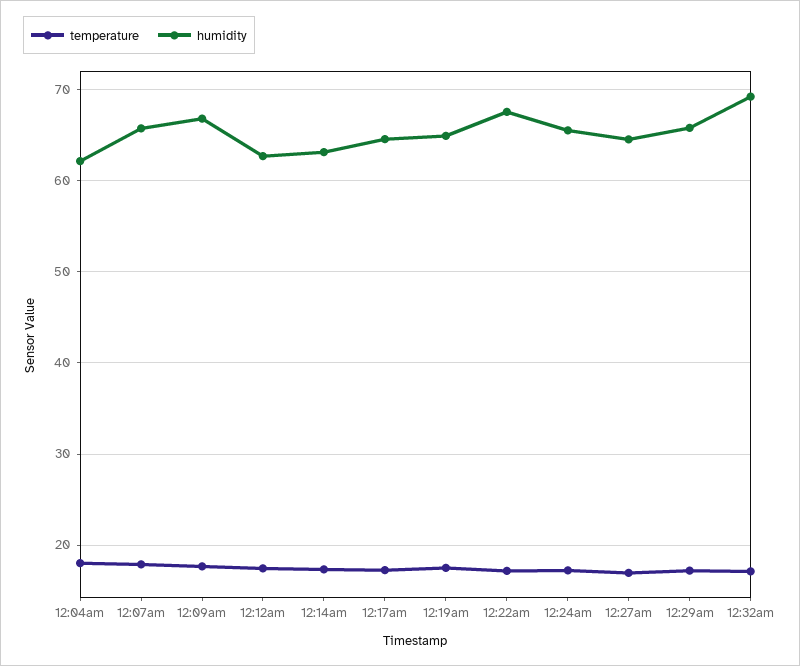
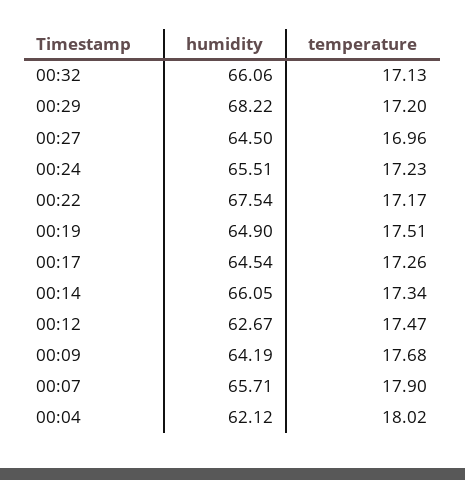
  {
    "temperature": {
      "12:04am": 18.02,
      "12:07am": 17.9,
      "12:09am": 17.68,
      "12:12am": 17.47,
      "12:14am": 17.34,
      "12:17am": 17.26,
      "12:19am": 17.51,
      "12:22am": 17.17,
      "12:24am": 17.23,
      "12:27am": 16.96,
      "12:29am": 17.2,
      "12:32am": 17.13
    },
    "humidity": {
      "12:04am": 62.12,
      "12:07am": 65.71,
-     "12:09am": 67,
+     "12:09am": 64.19,
      "12:12am": 62.67,
-     "12:14am": 63,
+     "12:14am": 66.05,
      "12:17am": 64.54,
      "12:19am": 64.9,
      "12:22am": 67.54,
      "12:24am": 65.51,
      "12:27am": 64.5,
-     "12:29am": 66,
+     "12:29am": 68.22,
-     "12:32am": 69
+     "12:32am": 66.06
    }
  }

